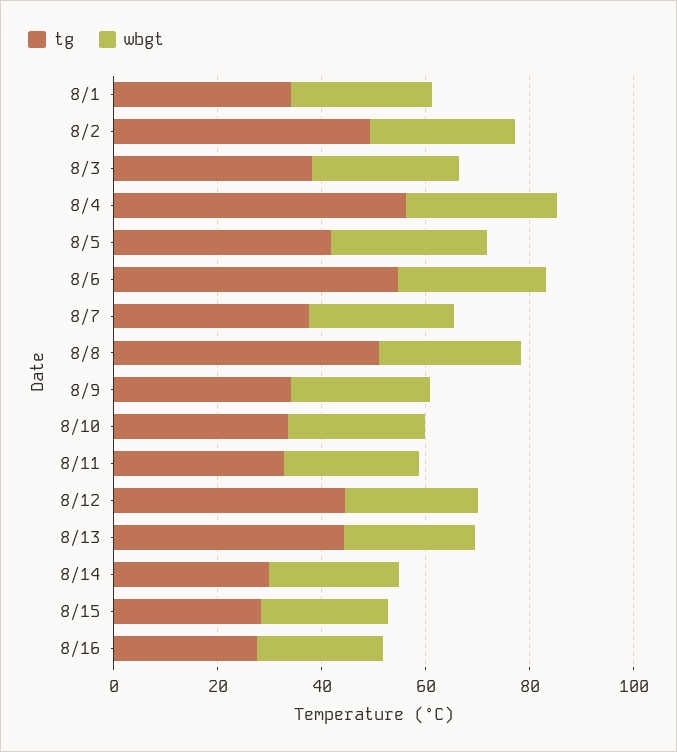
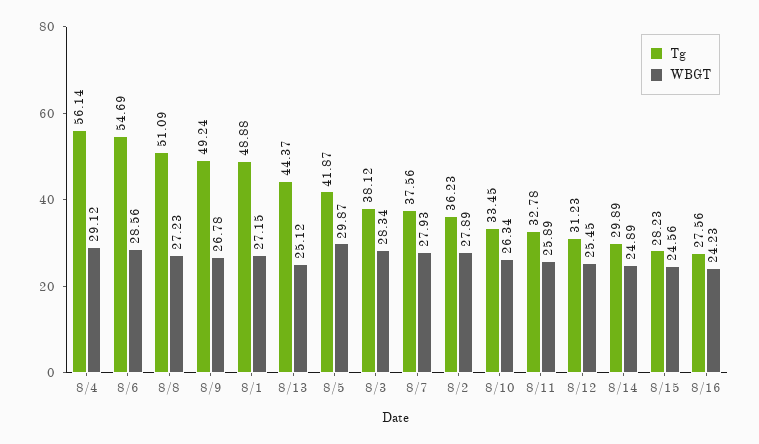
  {
    "tg": {
-     "8/1": 35,
+     "8/1": 48.88,
-     "8/2": 50,
+     "8/2": 36.23,
      "8/3": 38.12,
      "8/4": 56.14,
      "8/5": 41.87,
      "8/6": 54.69,
      "8/7": 37.56,
      "8/8": 51.09,
-     "8/9": 35,
+     "8/9": 49.24,
      "8/10": 33.45,
      "8/11": 32.78,
-     "8/12": 45,
+     "8/12": 31.23,
      "8/13": 44.37,
      "8/14": 29.89,
      "8/15": 28.23,
      "8/16": 27.56
    },
    "wbgt": {
      "8/1": 27.15,
      "8/2": 27.89,
      "8/3": 28.34,
      "8/4": 29.12,
      "8/5": 29.87,
      "8/6": 28.56,
      "8/7": 27.93,
      "8/8": 27.23,
      "8/9": 26.78,
      "8/10": 26.34,
      "8/11": 25.89,
      "8/12": 25.45,
      "8/13": 25.12,
      "8/14": 24.89,
      "8/15": 24.56,
      "8/16": 24.23
    }
  }

